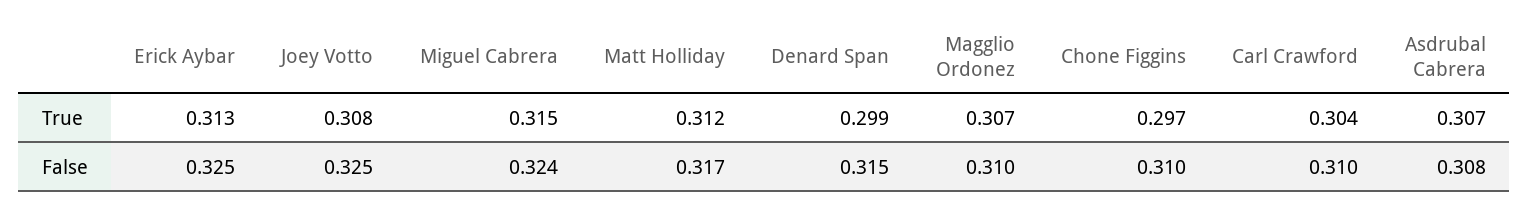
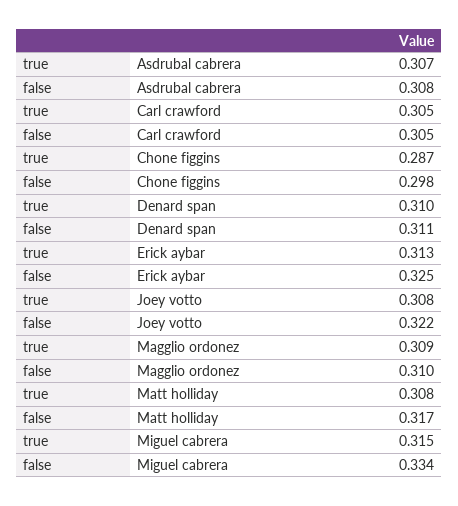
  {
    "Erick Aybar": {
      "True": 0.313,
      "False": 0.325
    },
    "Joey Votto": {
      "True": 0.308,
-     "False": 0.325
+     "False": 0.322
    },
    "Miguel Cabrera": {
      "True": 0.315,
-     "False": 0.324
+     "False": 0.334
    },
    "Matt Holliday": {
-     "True": 0.312,
+     "True": 0.308,
      "False": 0.317
    },
    "Denard Span": {
-     "True": 0.299,
+     "True": 0.31,
-     "False": 0.315
+     "False": 0.311
    },
    "Magglio Ordonez": {
-     "True": 0.307,
+     "True": 0.309,
      "False": 0.31
    },
    "Chone Figgins": {
-     "True": 0.297,
+     "True": 0.287,
-     "False": 0.31
+     "False": 0.298
    },
    "Carl Crawford": {
-     "True": 0.304,
+     "True": 0.305,
-     "False": 0.31
+     "False": 0.305
    },
    "Asdrubal Cabrera": {
      "True": 0.307,
      "False": 0.308
    }
  }

